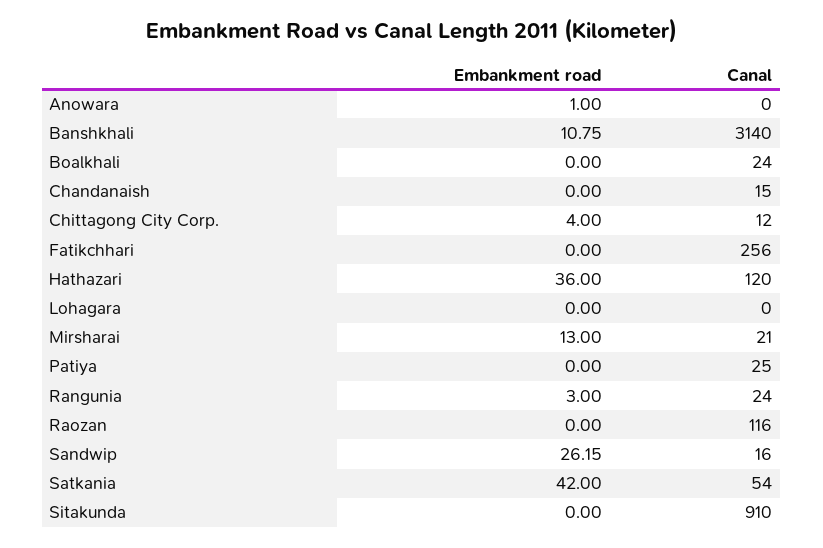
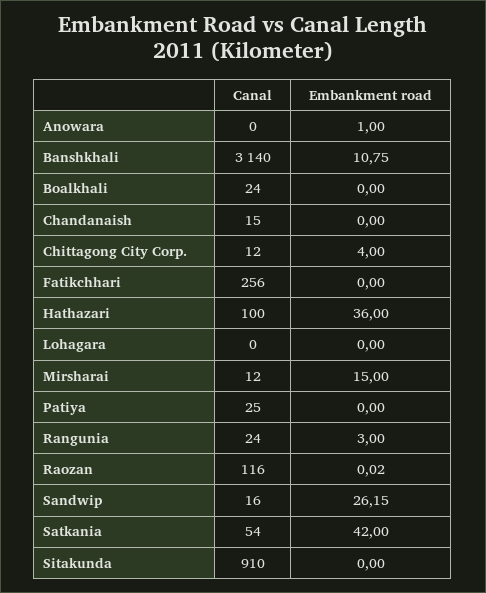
  {
    "Embankment road": {
      "Anowara": 1,
      "Banshkhali": 10.75,
      "Boalkhali": 0,
      "Chandanaish": 0,
      "Chittagong City Corp.": 4,
      "Fatikchhari": 0,
      "Hathazari": 36,
      "Lohagara": 0,
-     "Mirsharai": 13,
+     "Mirsharai": 15,
      "Patiya": 0,
      "Rangunia": 3,
-     "Raozan": 0,
+     "Raozan": 0.02,
      "Sandwip": 26.15,
      "Satkania": 42,
      "Sitakunda": 0
    },
    "Canal": {
      "Anowara": 0,
      "Banshkhali": 3140,
      "Boalkhali": 24,
      "Chandanaish": 15,
      "Chittagong City Corp.": 12,
      "Fatikchhari": 256,
-     "Hathazari": 120,
+     "Hathazari": 100,
      "Lohagara": 0,
-     "Mirsharai": 21,
+     "Mirsharai": 12,
      "Patiya": 25,
      "Rangunia": 24,
      "Raozan": 116,
      "Sandwip": 16,
      "Satkania": 54,
      "Sitakunda": 910
    }
  }

